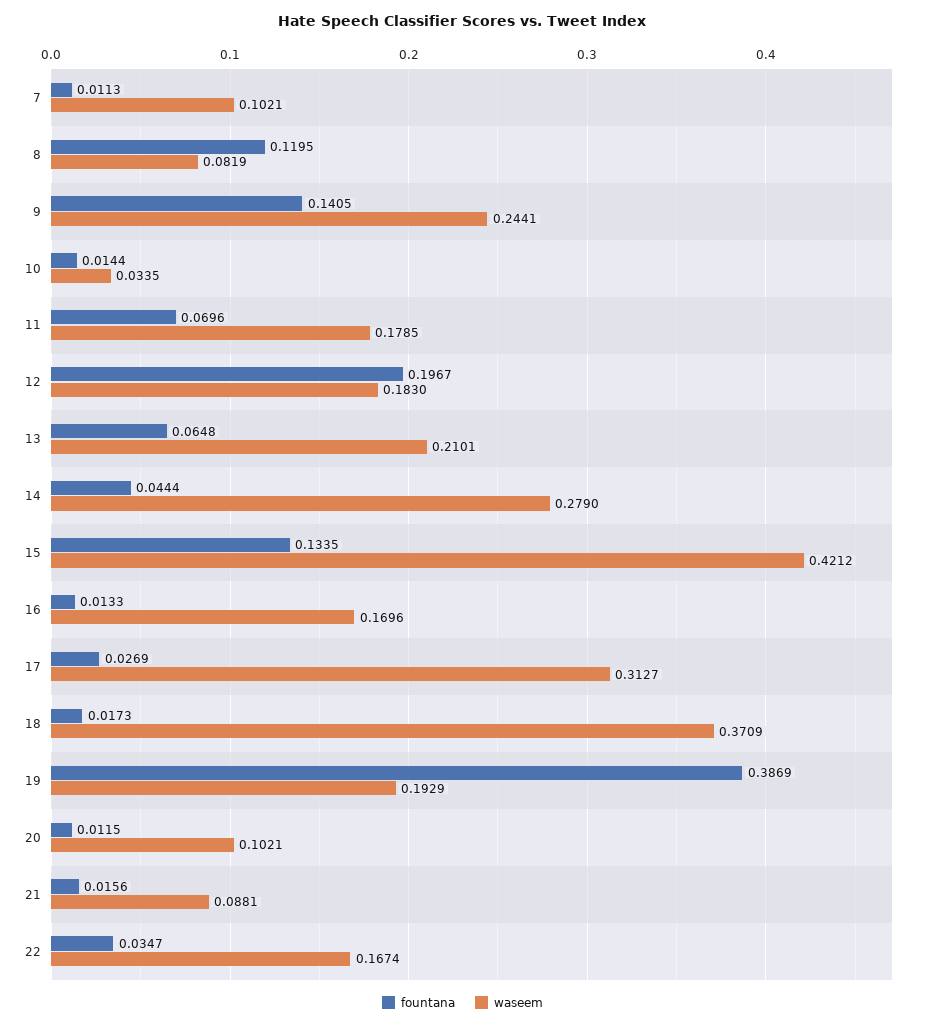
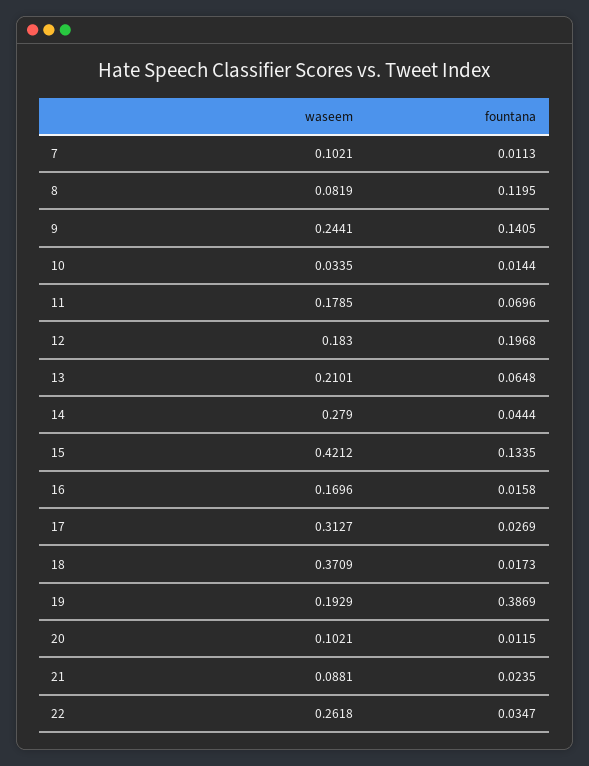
  {
    "fountana": {
      "7": 0.0113,
      "8": 0.1195,
      "9": 0.1405,
      "10": 0.0144,
      "11": 0.0696,
-     "12": 0.1967,
+     "12": 0.1968,
      "13": 0.0648,
      "14": 0.0444,
      "15": 0.1335,
-     "16": 0.0133,
+     "16": 0.0158,
      "17": 0.0269,
      "18": 0.0173,
      "19": 0.3869,
      "20": 0.0115,
-     "21": 0.0156,
+     "21": 0.0235,
      "22": 0.0347
    },
    "waseem": {
      "7": 0.1021,
      "8": 0.0819,
      "9": 0.2441,
      "10": 0.0335,
      "11": 0.1785,
      "12": 0.183,
      "13": 0.2101,
      "14": 0.279,
      "15": 0.4212,
      "16": 0.1696,
      "17": 0.3127,
      "18": 0.3709,
      "19": 0.1929,
      "20": 0.1021,
      "21": 0.0881,
-     "22": 0.1674
+     "22": 0.2618
    }
  }

